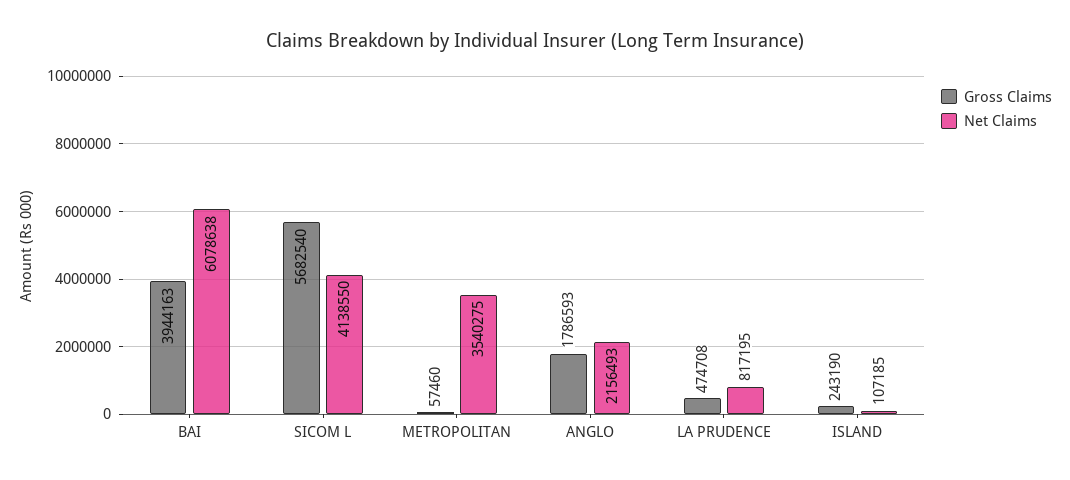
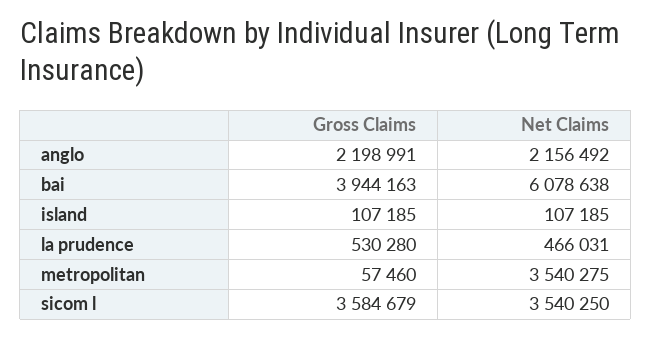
  {
    "Gross Claims": {
      "BAI": 3944163,
-     "SICOM L": 5682540,
+     "SICOM L": 3584679,
      "METROPOLITAN": 57460,
-     "ANGLO": 1786593,
+     "ANGLO": 2198991,
-     "LA PRUDENCE": 474708,
+     "LA PRUDENCE": 530280,
-     "ISLAND": 243190
+     "ISLAND": 107185
    },
    "Net Claims": {
      "BAI": 6078638,
-     "SICOM L": 4138550,
+     "SICOM L": 3540250,
      "METROPOLITAN": 3540275,
-     "ANGLO": 2156493,
+     "ANGLO": 2156492,
-     "LA PRUDENCE": 817195,
+     "LA PRUDENCE": 466031,
      "ISLAND": 107185
    }
  }

